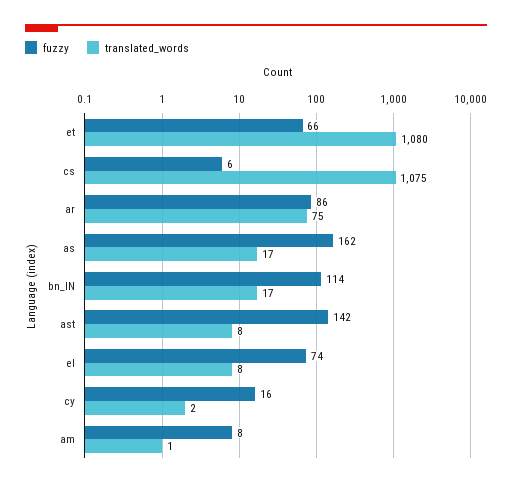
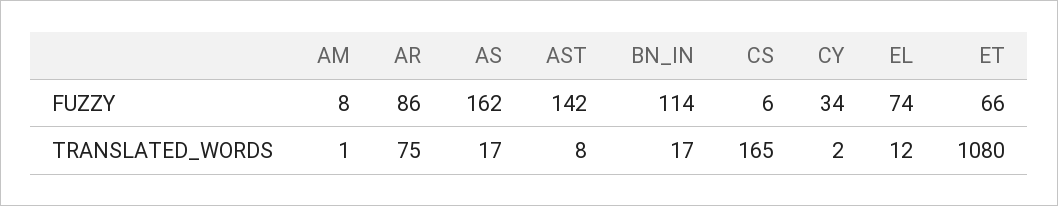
  {
    "fuzzy": {
      "et": 66,
      "cs": 6,
      "ar": 86,
      "as": 162,
      "bn_IN": 114,
      "ast": 142,
      "el": 74,
-     "cy": 16,
+     "cy": 34,
      "am": 8
    },
    "translated_words": {
      "et": 1080,
-     "cs": 1075,
+     "cs": 165,
      "ar": 75,
      "as": 17,
      "bn_IN": 17,
      "ast": 8,
-     "el": 8,
+     "el": 12,
      "cy": 2,
      "am": 1
    }
  }

